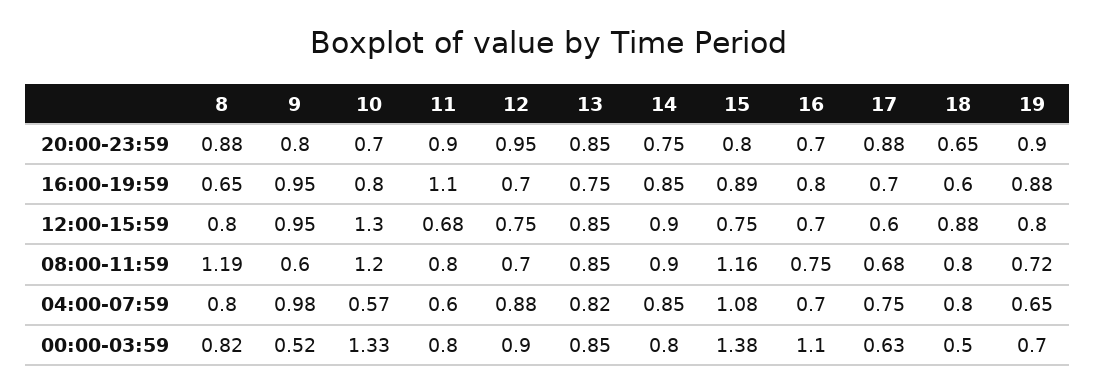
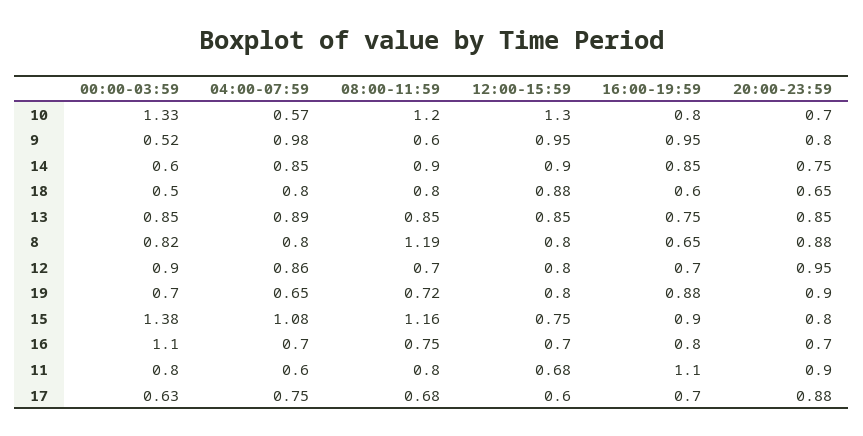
  {
    "8": {
      "20:00-23:59": 0.88,
      "16:00-19:59": 0.65,
      "12:00-15:59": 0.8,
      "08:00-11:59": 1.19,
      "04:00-07:59": 0.8,
      "00:00-03:59": 0.82
    },
    "9": {
      "20:00-23:59": 0.8,
      "16:00-19:59": 0.95,
      "12:00-15:59": 0.95,
      "08:00-11:59": 0.6,
      "04:00-07:59": 0.98,
      "00:00-03:59": 0.52
    },
    "10": {
      "20:00-23:59": 0.7,
      "16:00-19:59": 0.8,
      "12:00-15:59": 1.3,
      "08:00-11:59": 1.2,
      "04:00-07:59": 0.57,
      "00:00-03:59": 1.33
    },
    "11": {
      "20:00-23:59": 0.9,
      "16:00-19:59": 1.1,
      "12:00-15:59": 0.68,
      "08:00-11:59": 0.8,
      "04:00-07:59": 0.6,
      "00:00-03:59": 0.8
    },
    "12": {
      "20:00-23:59": 0.95,
      "16:00-19:59": 0.7,
-     "12:00-15:59": 0.75,
+     "12:00-15:59": 0.8,
      "08:00-11:59": 0.7,
-     "04:00-07:59": 0.88,
+     "04:00-07:59": 0.86,
      "00:00-03:59": 0.9
    },
    "13": {
      "20:00-23:59": 0.85,
      "16:00-19:59": 0.75,
      "12:00-15:59": 0.85,
      "08:00-11:59": 0.85,
-     "04:00-07:59": 0.82,
+     "04:00-07:59": 0.89,
      "00:00-03:59": 0.85
    },
    "14": {
      "20:00-23:59": 0.75,
      "16:00-19:59": 0.85,
      "12:00-15:59": 0.9,
      "08:00-11:59": 0.9,
      "04:00-07:59": 0.85,
-     "00:00-03:59": 0.8
+     "00:00-03:59": 0.6
    },
    "15": {
      "20:00-23:59": 0.8,
-     "16:00-19:59": 0.89,
+     "16:00-19:59": 0.9,
      "12:00-15:59": 0.75,
      "08:00-11:59": 1.16,
      "04:00-07:59": 1.08,
      "00:00-03:59": 1.38
    },
    "16": {
      "20:00-23:59": 0.7,
      "16:00-19:59": 0.8,
      "12:00-15:59": 0.7,
      "08:00-11:59": 0.75,
      "04:00-07:59": 0.7,
      "00:00-03:59": 1.1
    },
    "17": {
      "20:00-23:59": 0.88,
      "16:00-19:59": 0.7,
      "12:00-15:59": 0.6,
      "08:00-11:59": 0.68,
      "04:00-07:59": 0.75,
      "00:00-03:59": 0.63
    },
    "18": {
      "20:00-23:59": 0.65,
      "16:00-19:59": 0.6,
      "12:00-15:59": 0.88,
      "08:00-11:59": 0.8,
      "04:00-07:59": 0.8,
      "00:00-03:59": 0.5
    },
    "19": {
      "20:00-23:59": 0.9,
      "16:00-19:59": 0.88,
      "12:00-15:59": 0.8,
      "08:00-11:59": 0.72,
      "04:00-07:59": 0.65,
      "00:00-03:59": 0.7
    }
  }

